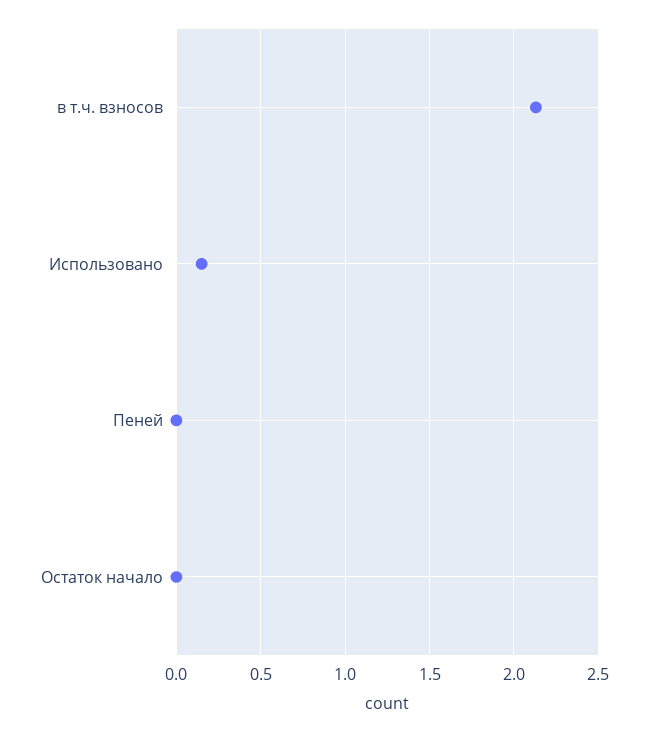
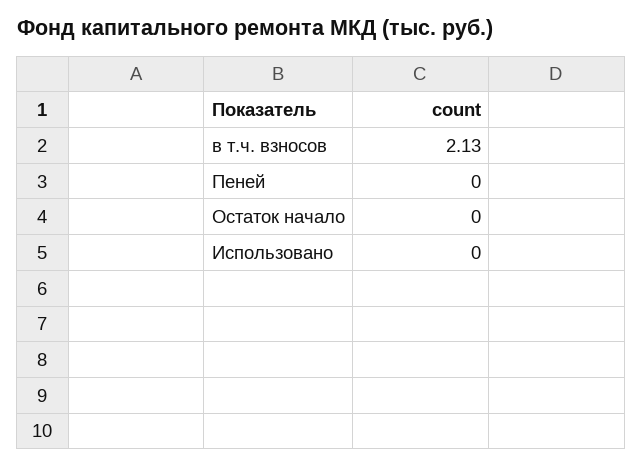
  {
    "в т.ч. взносов": 2.13,
-   "Использовано": 0.15,
+   "Использовано": 0,
    "Пеней": 0,
    "Остаток начало": 0
  }

